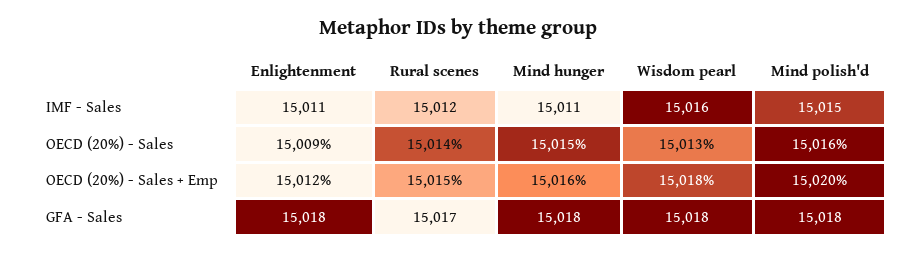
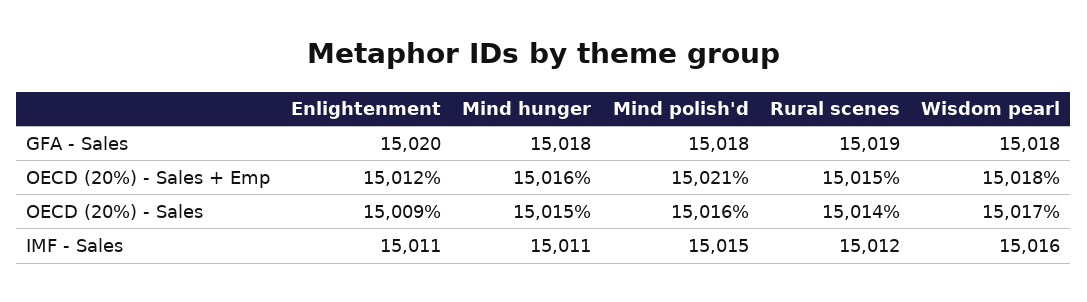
  {
    "Enlightenment": {
      "IMF - Sales": 15011,
      "OECD (20%) - Sales": 15009,
      "OECD (20%) - Sales + Emp": 15012,
-     "GFA - Sales": 15018
+     "GFA - Sales": 15020
    },
    "Rural scenes": {
      "IMF - Sales": 15012,
      "OECD (20%) - Sales": 15014,
      "OECD (20%) - Sales + Emp": 15015,
-     "GFA - Sales": 15017
+     "GFA - Sales": 15019
    },
    "Mind hunger": {
      "IMF - Sales": 15011,
      "OECD (20%) - Sales": 15015,
      "OECD (20%) - Sales + Emp": 15016,
      "GFA - Sales": 15018
    },
    "Wisdom pearl": {
      "IMF - Sales": 15016,
-     "OECD (20%) - Sales": 15013,
+     "OECD (20%) - Sales": 15017,
      "OECD (20%) - Sales + Emp": 15018,
      "GFA - Sales": 15018
    },
    "Mind polish'd": {
      "IMF - Sales": 15015,
      "OECD (20%) - Sales": 15016,
-     "OECD (20%) - Sales + Emp": 15020,
+     "OECD (20%) - Sales + Emp": 15021,
      "GFA - Sales": 15018
    }
  }

